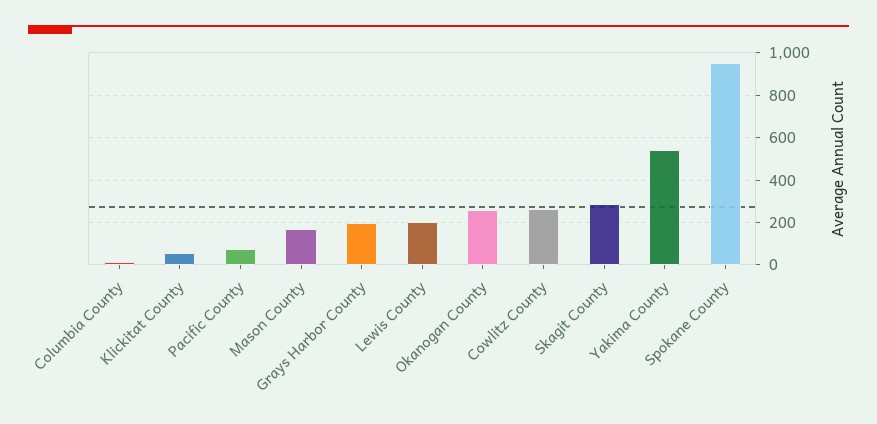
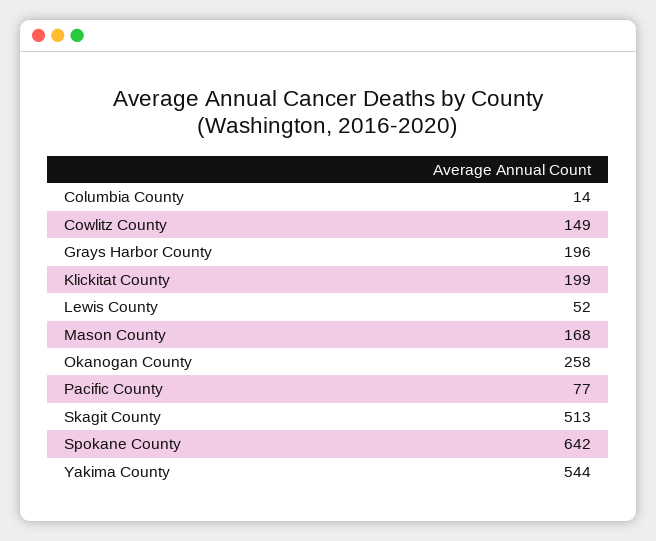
  {
    "Columbia County": 14,
-   "Klickitat County": 50,
+   "Klickitat County": 199,
    "Pacific County": 77,
    "Mason County": 168,
    "Grays Harbor County": 196,
-   "Lewis County": 200,
+   "Lewis County": 52,
    "Okanogan County": 258,
-   "Cowlitz County": 250,
+   "Cowlitz County": 149,
-   "Skagit County": 300,
+   "Skagit County": 513,
    "Yakima County": 544,
-   "Spokane County": 950
+   "Spokane County": 642
  }

